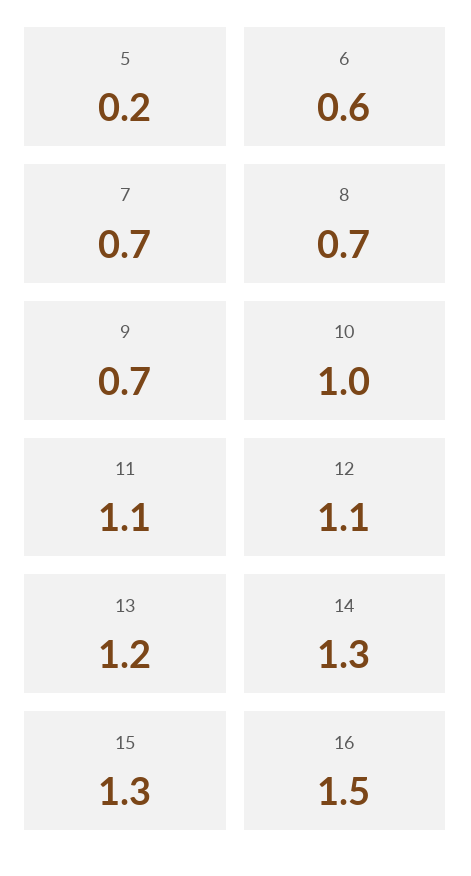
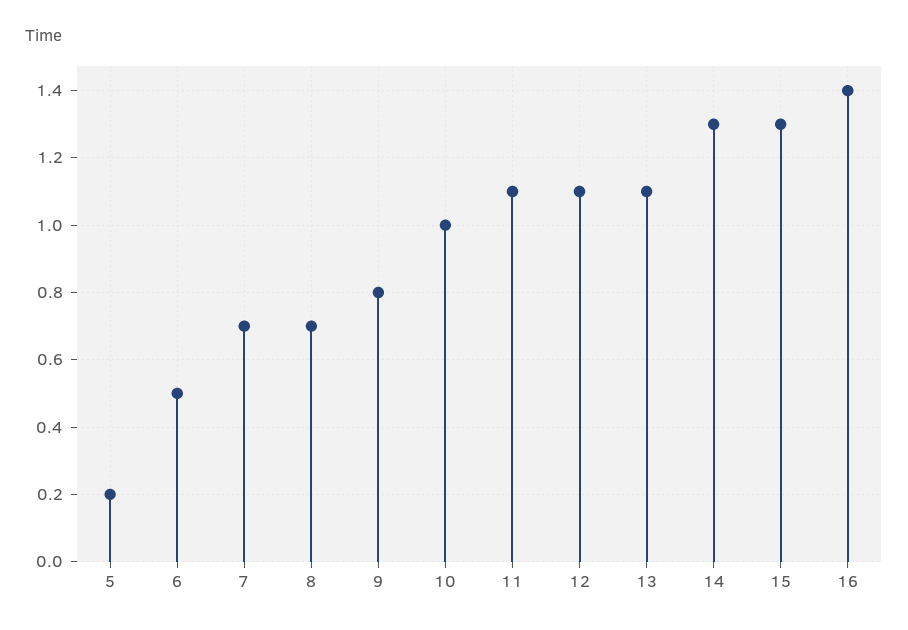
  {
    "5": 0.2,
-   "6": 0.6,
+   "6": 0.5,
    "7": 0.7,
    "8": 0.7,
-   "9": 0.7,
+   "9": 0.8,
    "10": 1,
    "11": 1.1,
    "12": 1.1,
-   "13": 1.2,
+   "13": 1.1,
    "14": 1.3,
    "15": 1.3,
-   "16": 1.5
+   "16": 1.4
  }

